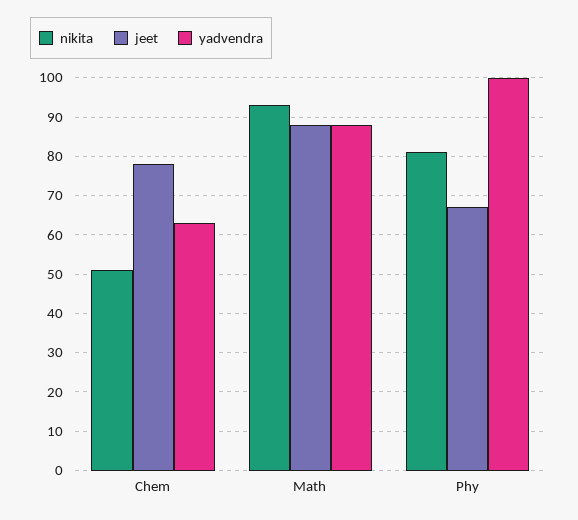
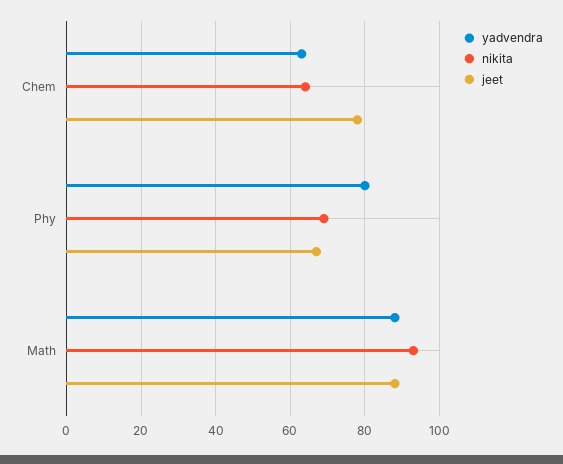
  {
    "nikita": {
-     "Chem": 50,
+     "Chem": 65,
      "Math": 95,
-     "Phy": 80
+     "Phy": 70
    },
    "jeet": {
      "Chem": 80,
      "Math": 90,
      "Phy": 65
    },
    "yadvendra": {
      "Chem": 65,
      "Math": 90,
-     "Phy": 100
+     "Phy": 80
    }
  }

